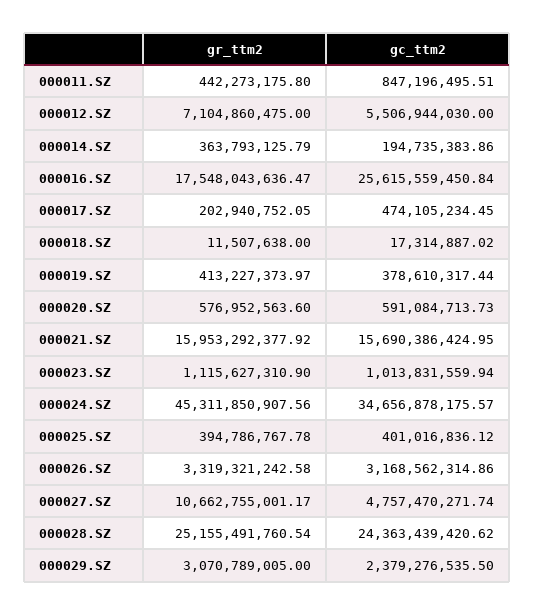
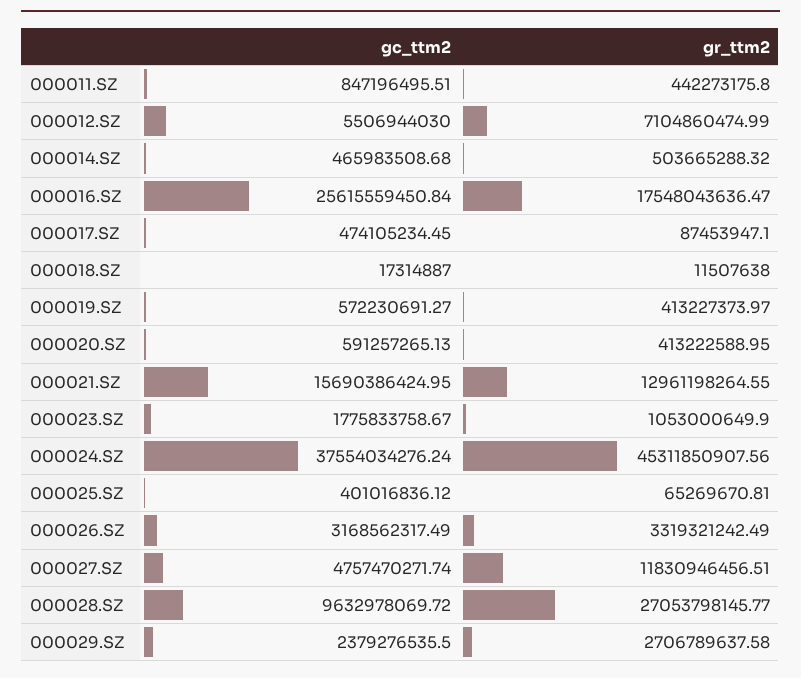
  {
    "gr_ttm2": {
      "000011.SZ": 442273175.8,
-     "000012.SZ": 7104860475,
+     "000012.SZ": 7104860474.99,
-     "000014.SZ": 363793125.79,
+     "000014.SZ": 503665288.32,
      "000016.SZ": 17548043636.47,
-     "000017.SZ": 202940752.05,
+     "000017.SZ": 87453947.1,
      "000018.SZ": 11507638,
      "000019.SZ": 413227373.97,
-     "000020.SZ": 576952563.6,
+     "000020.SZ": 413222588.95,
-     "000021.SZ": 15953292377.92,
+     "000021.SZ": 12961198264.55,
-     "000023.SZ": 1115627310.9,
+     "000023.SZ": 1053000649.9,
      "000024.SZ": 45311850907.56,
-     "000025.SZ": 394786767.78,
+     "000025.SZ": 65269670.81,
-     "000026.SZ": 3319321242.58,
+     "000026.SZ": 3319321242.49,
-     "000027.SZ": 10662755001.17,
+     "000027.SZ": 11830946456.51,
-     "000028.SZ": 25155491760.54,
+     "000028.SZ": 27053798145.77,
-     "000029.SZ": 3070789005
+     "000029.SZ": 2706789637.58
    },
    "gc_ttm2": {
      "000011.SZ": 847196495.51,
      "000012.SZ": 5506944030,
-     "000014.SZ": 194735383.86,
+     "000014.SZ": 465983508.68,
      "000016.SZ": 25615559450.84,
      "000017.SZ": 474105234.45,
-     "000018.SZ": 17314887.02,
+     "000018.SZ": 17314887,
-     "000019.SZ": 378610317.44,
+     "000019.SZ": 572230691.27,
-     "000020.SZ": 591084713.73,
+     "000020.SZ": 591257265.13,
      "000021.SZ": 15690386424.95,
-     "000023.SZ": 1013831559.94,
+     "000023.SZ": 1775833758.67,
-     "000024.SZ": 34656878175.57,
+     "000024.SZ": 37554034276.24,
      "000025.SZ": 401016836.12,
-     "000026.SZ": 3168562314.86,
+     "000026.SZ": 3168562317.49,
      "000027.SZ": 4757470271.74,
-     "000028.SZ": 24363439420.62,
+     "000028.SZ": 9632978069.72,
      "000029.SZ": 2379276535.5
    }
  }

